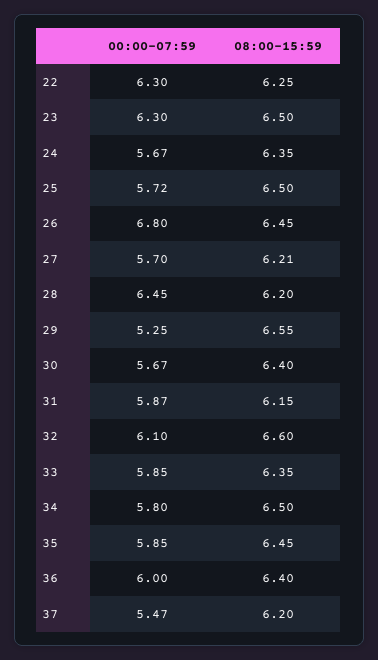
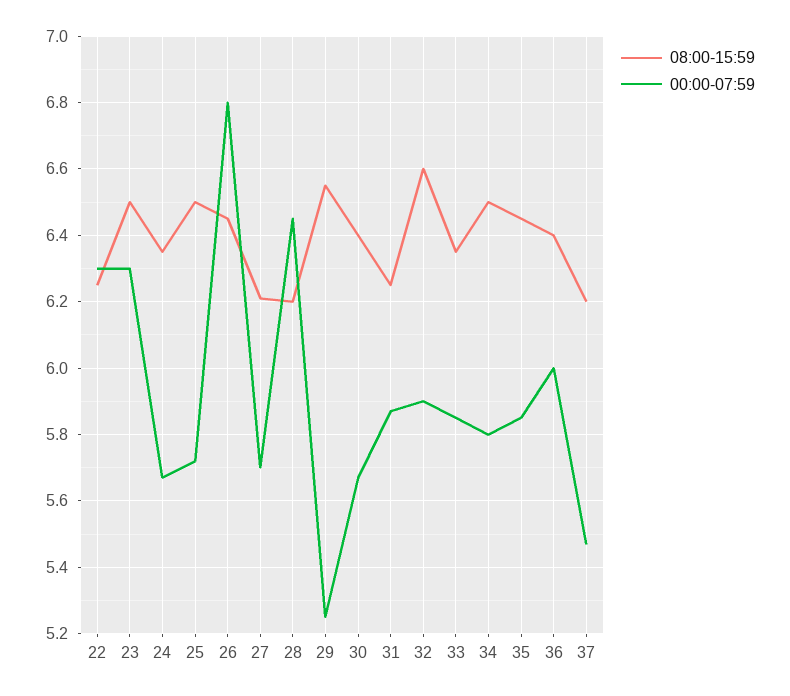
  {
    "00:00-07:59": {
      "22": 6.3,
      "23": 6.3,
      "24": 5.67,
      "25": 5.72,
      "26": 6.8,
      "27": 5.7,
      "28": 6.45,
      "29": 5.25,
      "30": 5.67,
      "31": 5.87,
-     "32": 6.1,
+     "32": 5.9,
      "33": 5.85,
      "34": 5.8,
      "35": 5.85,
      "36": 6,
      "37": 5.47
    },
    "08:00-15:59": {
      "22": 6.25,
      "23": 6.5,
      "24": 6.35,
      "25": 6.5,
      "26": 6.45,
      "27": 6.21,
      "28": 6.2,
      "29": 6.55,
      "30": 6.4,
-     "31": 6.15,
+     "31": 6.25,
      "32": 6.6,
      "33": 6.35,
      "34": 6.5,
      "35": 6.45,
      "36": 6.4,
      "37": 6.2
    }
  }

